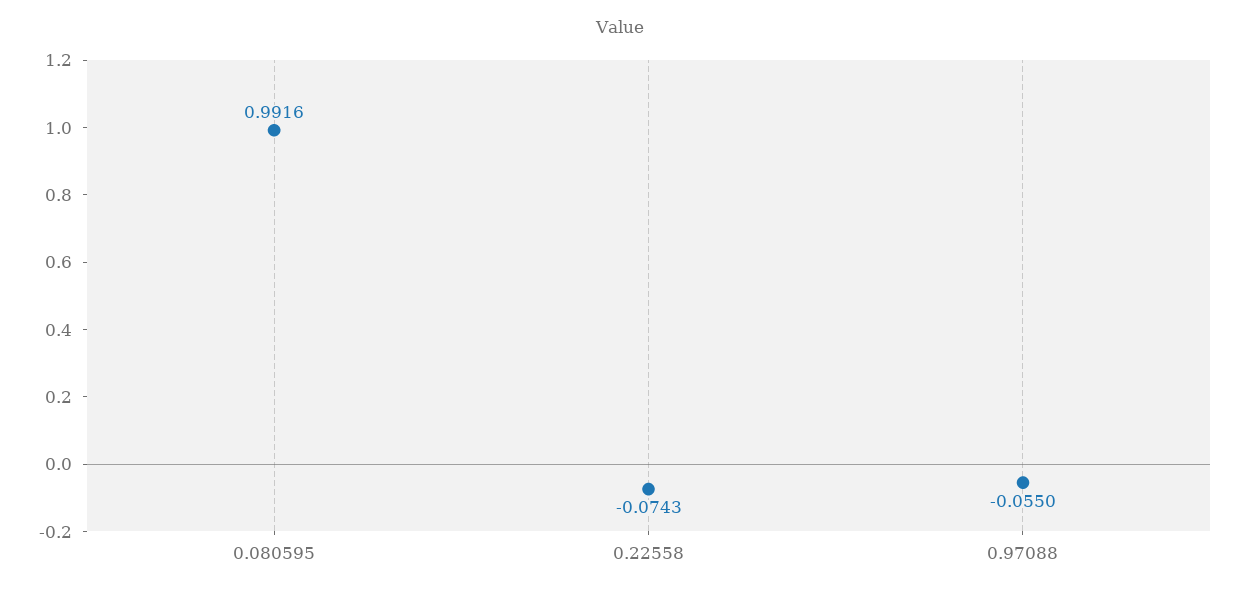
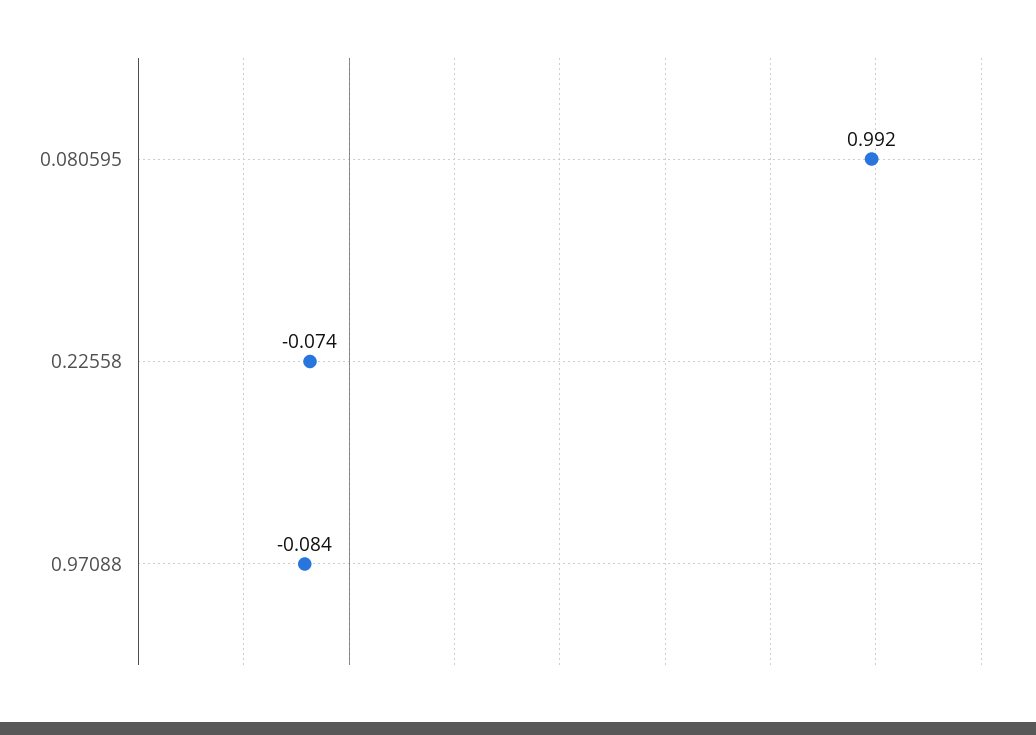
  {
    "0.080595": 0.9916,
    "0.22558": -0.0743,
-   "0.97088": -0.055
+   "0.97088": -0.084
  }

